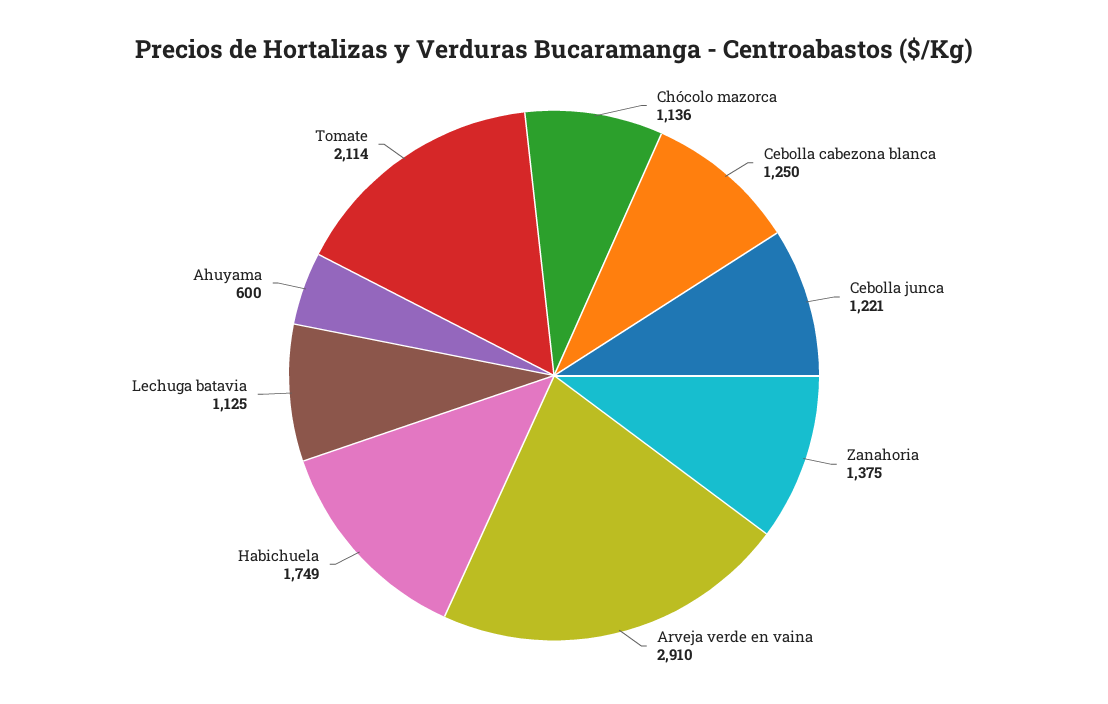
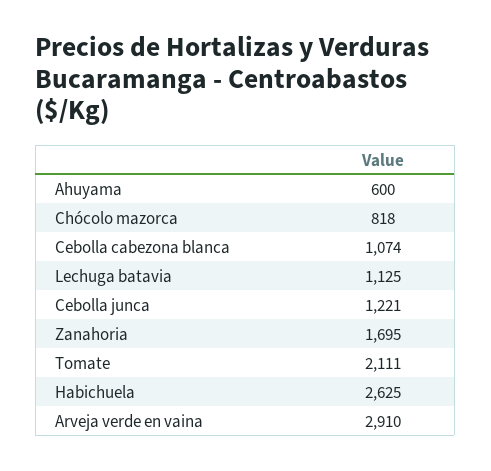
  {
-   "Chócolo mazorca": 1136,
+   "Chócolo mazorca": 818,
-   "Cebolla cabezona blanca": 1250,
+   "Cebolla cabezona blanca": 1074,
    "Cebolla junca": 1221,
-   "Zanahoria": 1375,
+   "Zanahoria": 1695,
    "Arveja verde en vaina": 2910,
-   "Habichuela": 1749,
+   "Habichuela": 2625,
    "Lechuga batavia": 1125,
    "Ahuyama": 600,
-   "Tomate": 2114
+   "Tomate": 2111
  }

